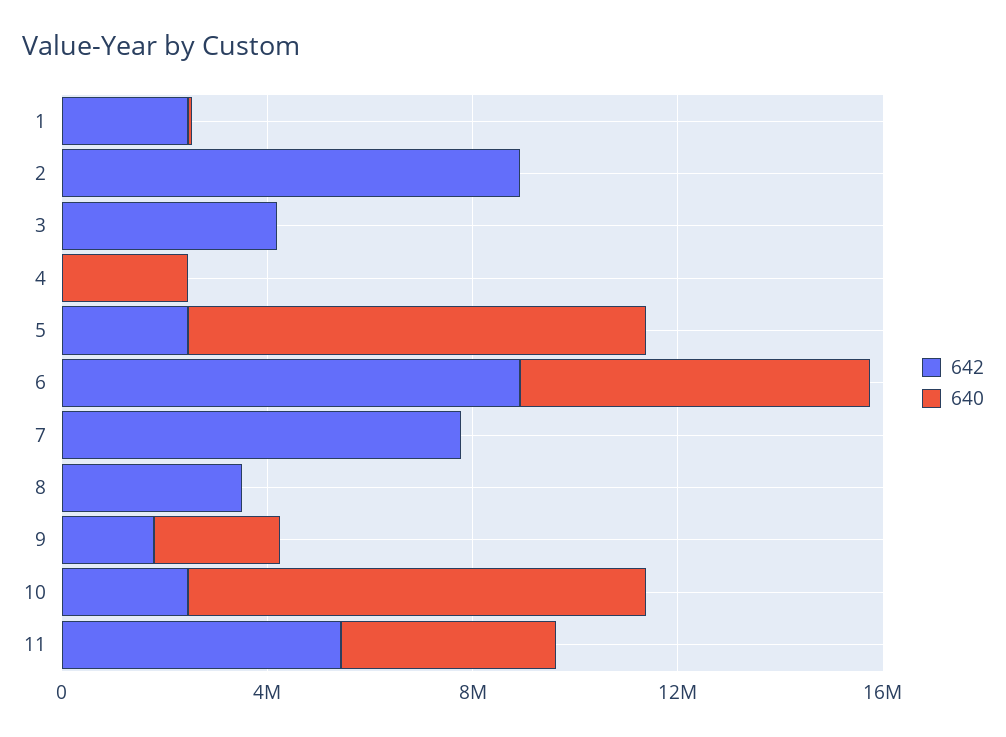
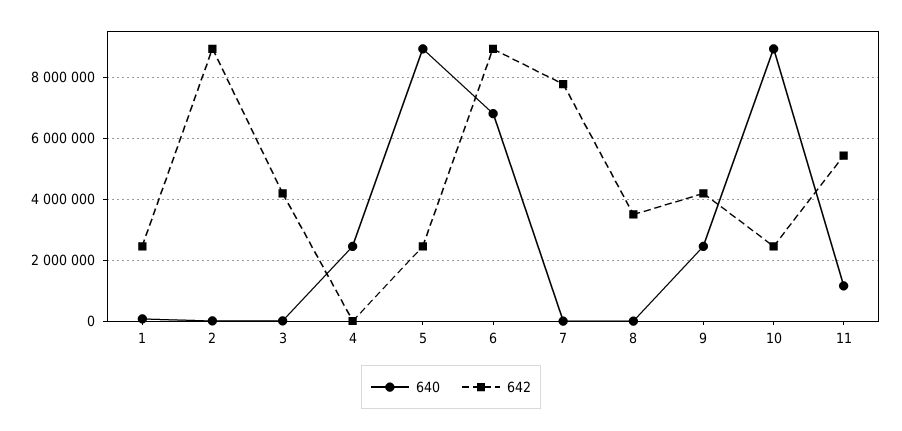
  {
    "642": {
      "1": 2400000,
      "2": 9000000,
      "3": 4200000,
      "4": 0,
      "5": 2400000,
      "6": 9000000,
      "7": 7800000,
      "8": 3600000,
-     "9": 2000000,
+     "9": 4200000,
      "10": 2400000,
      "11": 5400000
    },
    "640": {
      "1": 0,
      "2": 0,
      "3": 0,
      "4": 2400000,
      "5": 9000000,
      "6": 6800000,
      "7": 0,
      "8": 0,
      "9": 2400000,
      "10": 9000000,
-     "11": 4000000
+     "11": 1200000
    }
  }

